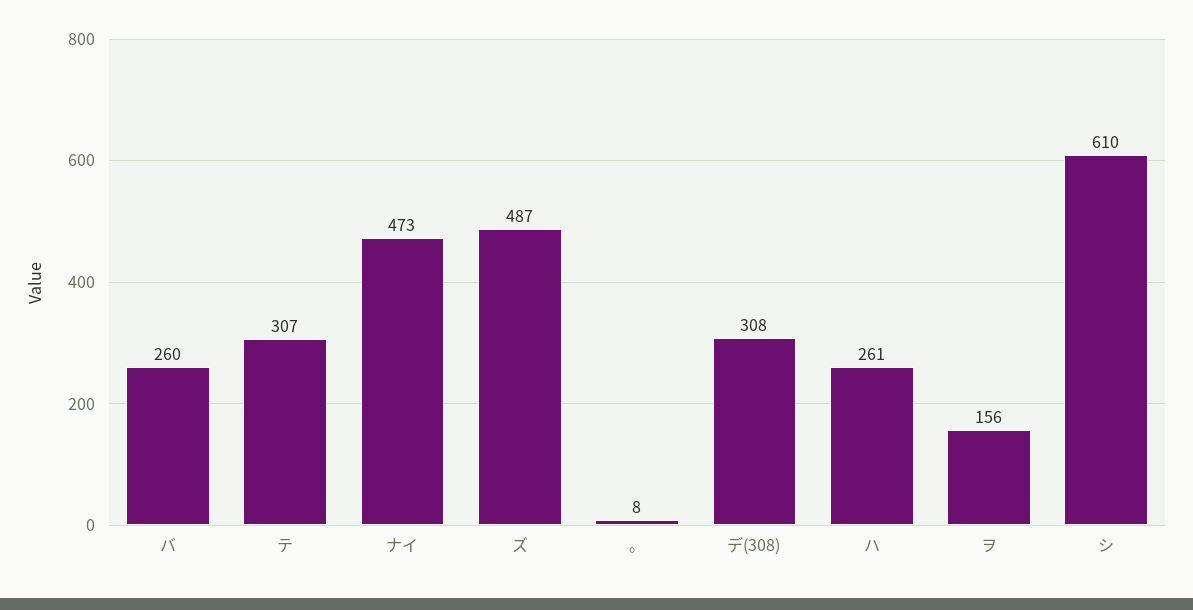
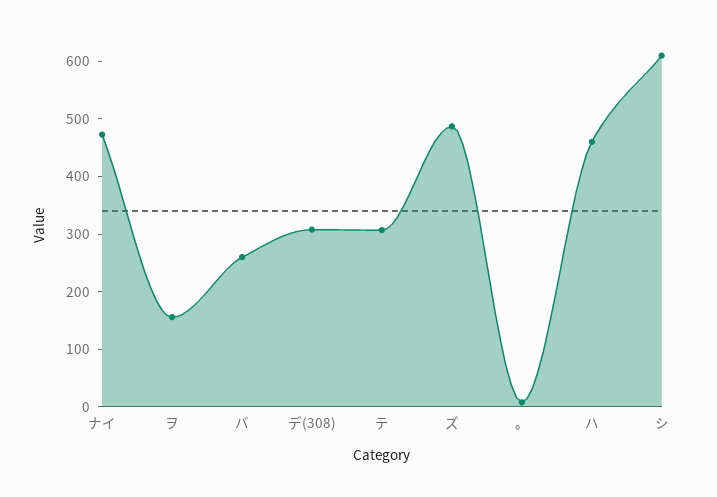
  {
    "バ": 260,
    "テ": 307,
    "ナイ": 473,
    "ズ": 487,
    "。": 8,
    "デ(308)": 308,
-   "ハ": 261,
+   "ハ": 460,
    "ヲ": 156,
    "シ": 610
  }

